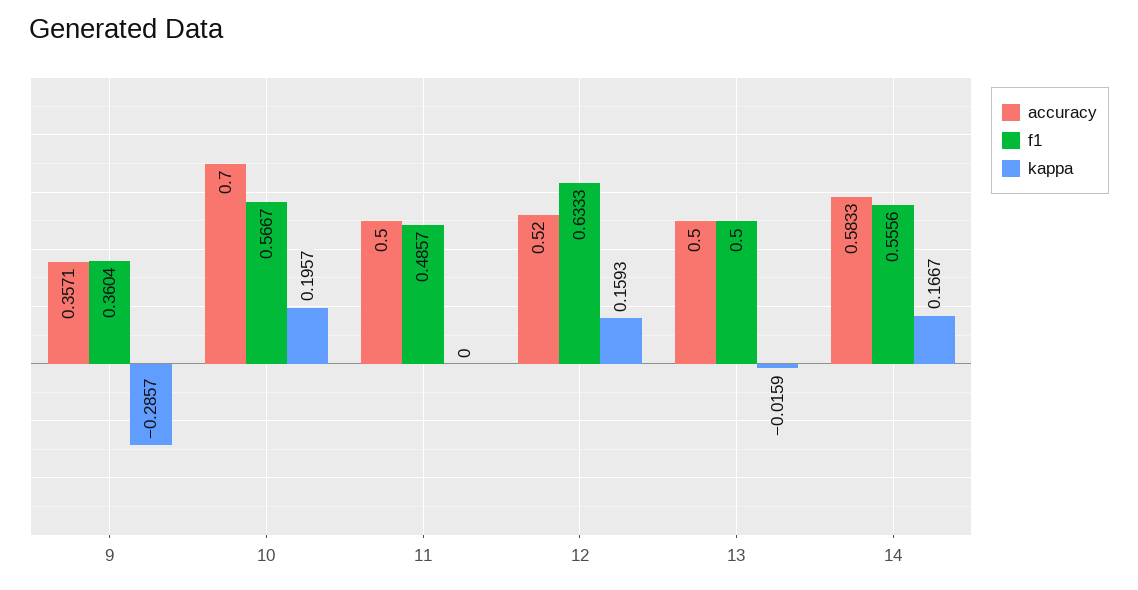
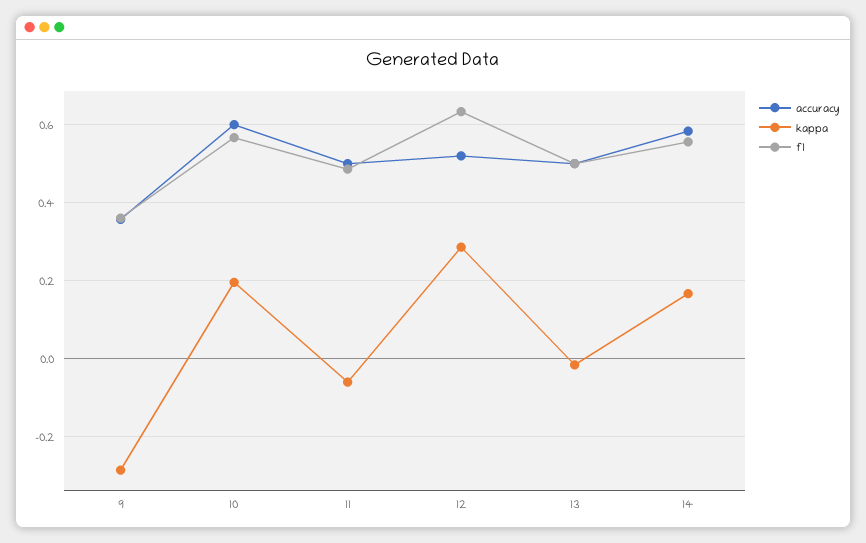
  {
    "accuracy": {
      "9": 0.3571,
-     "10": 0.7,
+     "10": 0.6,
      "11": 0.5,
      "12": 0.52,
      "13": 0.5,
      "14": 0.5833
    },
    "f1": {
      "9": 0.3604,
      "10": 0.5667,
      "11": 0.4857,
      "12": 0.6333,
      "13": 0.5,
      "14": 0.5556
    },
    "kappa": {
      "9": -0.2857,
      "10": 0.1957,
-     "11": 0,
+     "11": -0.06,
-     "12": 0.1593,
+     "12": 0.28,
      "13": -0.0159,
      "14": 0.1667
    }
  }

